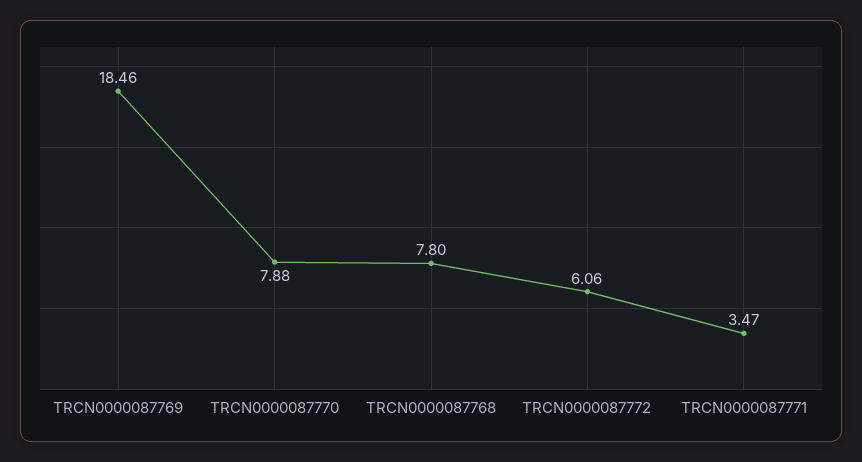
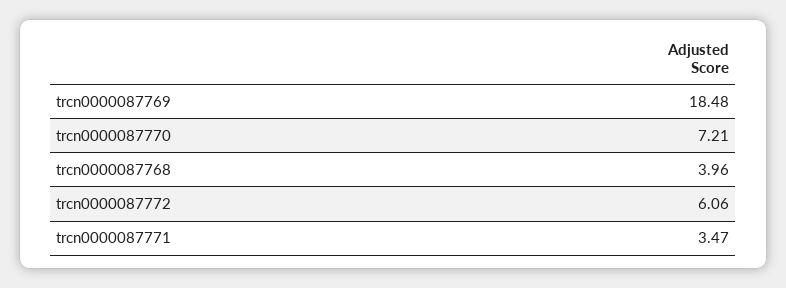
  {
-   "TRCN0000087769": 18.46,
+   "TRCN0000087769": 18.48,
-   "TRCN0000087770": 7.88,
+   "TRCN0000087770": 7.21,
-   "TRCN0000087768": 7.8,
+   "TRCN0000087768": 3.96,
    "TRCN0000087772": 6.06,
    "TRCN0000087771": 3.47
  }

